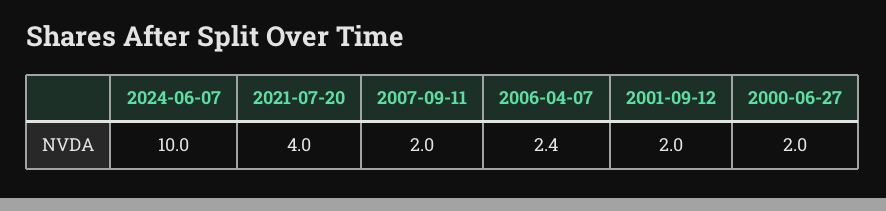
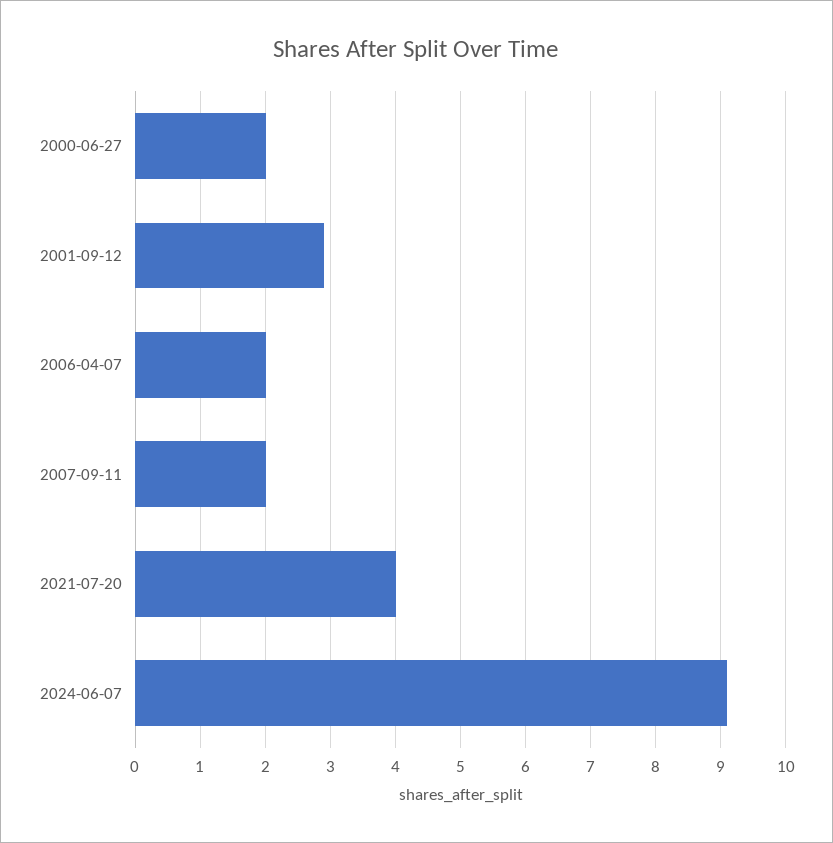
  {
-   "2024-06-07": 10,
+   "2024-06-07": 9.1,
    "2021-07-20": 4,
    "2007-09-11": 2,
-   "2006-04-07": 2.4,
+   "2006-04-07": 2,
-   "2001-09-12": 2,
+   "2001-09-12": 2.9,
    "2000-06-27": 2
  }

